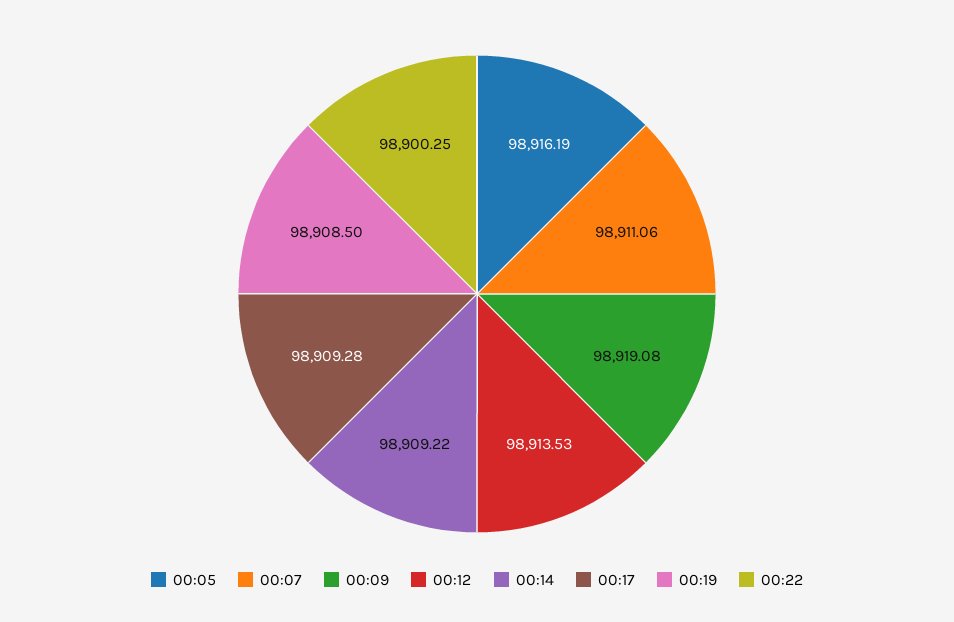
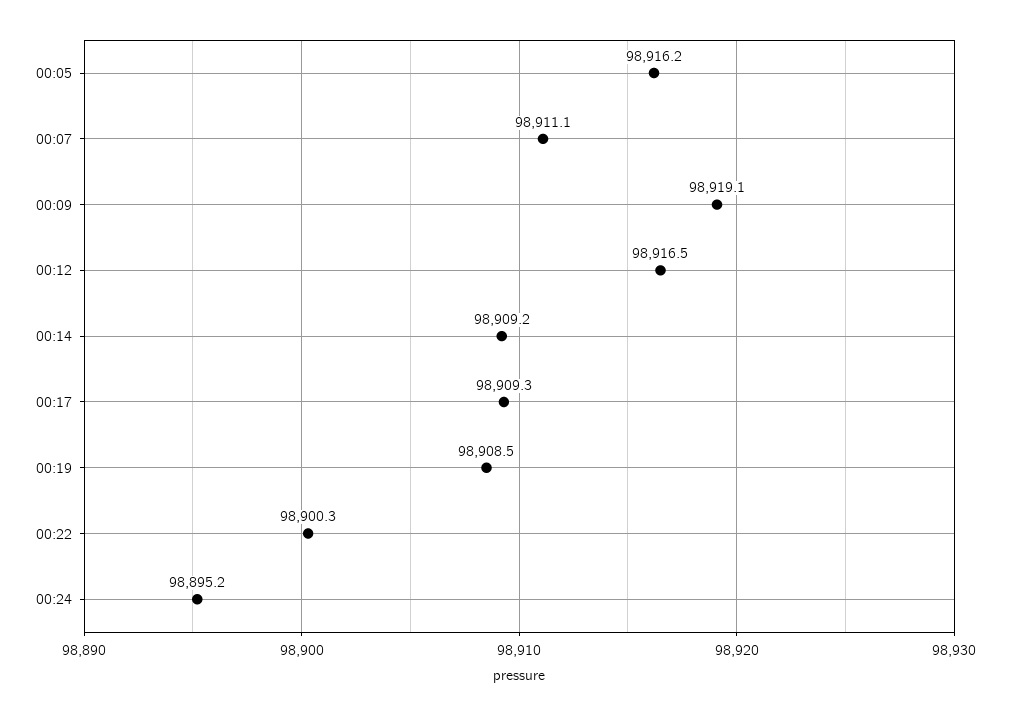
  {
    "00:05": 98916.19,
    "00:07": 98911.06,
    "00:09": 98919.08,
-   "00:12": 98913.53,
+   "00:12": 98916.5,
    "00:14": 98909.22,
    "00:17": 98909.28,
    "00:19": 98908.5,
-   "00:22": 98900.25
+   "00:22": 98900.25,
+   "00:24": 98895.2
  }

